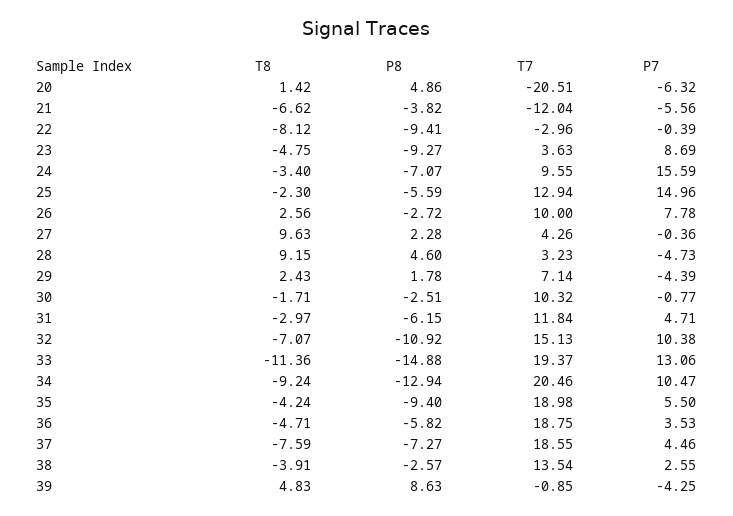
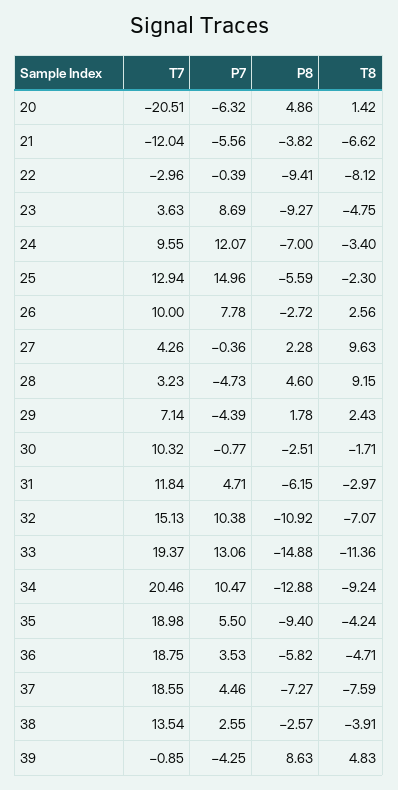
  {
    "T8": {
      "20": 1.42,
      "21": -6.62,
      "22": -8.12,
      "23": -4.75,
      "24": -3.4,
      "25": -2.3,
      "26": 2.56,
      "27": 9.63,
      "28": 9.15,
      "29": 2.43,
      "30": -1.71,
      "31": -2.97,
      "32": -7.07,
      "33": -11.36,
      "34": -9.24,
      "35": -4.24,
      "36": -4.71,
      "37": -7.59,
      "38": -3.91,
      "39": 4.83
    },
    "P8": {
      "20": 4.86,
      "21": -3.82,
      "22": -9.41,
      "23": -9.27,
-     "24": -7.07,
+     "24": -7,
      "25": -5.59,
      "26": -2.72,
      "27": 2.28,
      "28": 4.6,
      "29": 1.78,
      "30": -2.51,
      "31": -6.15,
      "32": -10.92,
      "33": -14.88,
-     "34": -12.94,
+     "34": -12.88,
      "35": -9.4,
      "36": -5.82,
      "37": -7.27,
      "38": -2.57,
      "39": 8.63
    },
    "T7": {
      "20": -20.51,
      "21": -12.04,
      "22": -2.96,
      "23": 3.63,
      "24": 9.55,
      "25": 12.94,
      "26": 10,
      "27": 4.26,
      "28": 3.23,
      "29": 7.14,
      "30": 10.32,
      "31": 11.84,
      "32": 15.13,
      "33": 19.37,
      "34": 20.46,
      "35": 18.98,
      "36": 18.75,
      "37": 18.55,
      "38": 13.54,
      "39": -0.85
    },
    "P7": {
      "20": -6.32,
      "21": -5.56,
      "22": -0.39,
      "23": 8.69,
-     "24": 15.59,
+     "24": 12.07,
      "25": 14.96,
      "26": 7.78,
      "27": -0.36,
      "28": -4.73,
      "29": -4.39,
      "30": -0.77,
      "31": 4.71,
      "32": 10.38,
      "33": 13.06,
      "34": 10.47,
      "35": 5.5,
      "36": 3.53,
      "37": 4.46,
      "38": 2.55,
      "39": -4.25
    }
  }

